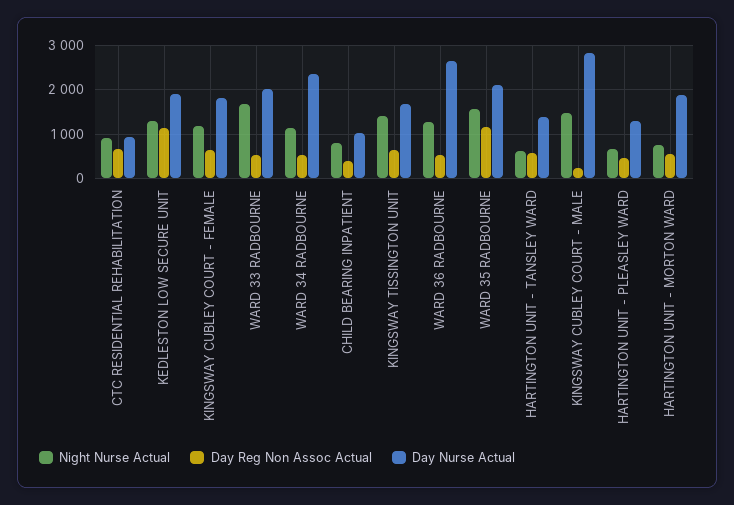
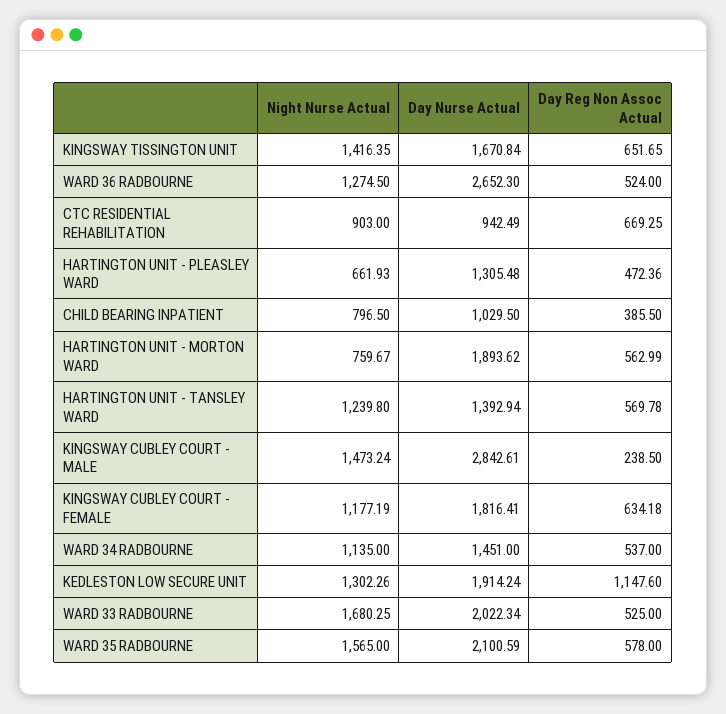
  {
    "Night Nurse Actual": {
      "CTC RESIDENTIAL REHABILITATION": 903,
      "KEDLESTON LOW SECURE UNIT": 1302.26,
      "KINGSWAY CUBLEY COURT - FEMALE": 1177.19,
      "WARD 33 RADBOURNE": 1680.25,
      "WARD 34 RADBOURNE": 1135,
      "CHILD BEARING INPATIENT": 796.5,
      "KINGSWAY TISSINGTON UNIT": 1416.35,
      "WARD 36 RADBOURNE": 1274.5,
      "WARD 35 RADBOURNE": 1565,
-     "HARTINGTON UNIT - TANSLEY WARD": 600,
+     "HARTINGTON UNIT - TANSLEY WARD": 1239.8,
      "KINGSWAY CUBLEY COURT - MALE": 1473.24,
      "HARTINGTON UNIT - PLEASLEY WARD": 661.93,
      "HARTINGTON UNIT - MORTON WARD": 759.67
    },
    "Day Reg Non Assoc Actual": {
      "CTC RESIDENTIAL REHABILITATION": 669.25,
      "KEDLESTON LOW SECURE UNIT": 1147.6,
      "KINGSWAY CUBLEY COURT - FEMALE": 634.18,
      "WARD 33 RADBOURNE": 525,
      "WARD 34 RADBOURNE": 537,
      "CHILD BEARING INPATIENT": 385.5,
      "KINGSWAY TISSINGTON UNIT": 651.65,
      "WARD 36 RADBOURNE": 524,
-     "WARD 35 RADBOURNE": 1200,
+     "WARD 35 RADBOURNE": 578,
      "HARTINGTON UNIT - TANSLEY WARD": 569.78,
      "KINGSWAY CUBLEY COURT - MALE": 238.5,
      "HARTINGTON UNIT - PLEASLEY WARD": 472.36,
      "HARTINGTON UNIT - MORTON WARD": 562.99
    },
    "Day Nurse Actual": {
      "CTC RESIDENTIAL REHABILITATION": 942.49,
      "KEDLESTON LOW SECURE UNIT": 1914.24,
      "KINGSWAY CUBLEY COURT - FEMALE": 1816.41,
      "WARD 33 RADBOURNE": 2022.34,
-     "WARD 34 RADBOURNE": 2400,
+     "WARD 34 RADBOURNE": 1451,
      "CHILD BEARING INPATIENT": 1029.5,
      "KINGSWAY TISSINGTON UNIT": 1670.84,
      "WARD 36 RADBOURNE": 2652.3,
      "WARD 35 RADBOURNE": 2100.59,
      "HARTINGTON UNIT - TANSLEY WARD": 1392.94,
      "KINGSWAY CUBLEY COURT - MALE": 2842.61,
      "HARTINGTON UNIT - PLEASLEY WARD": 1305.48,
      "HARTINGTON UNIT - MORTON WARD": 1893.62
    }
  }

